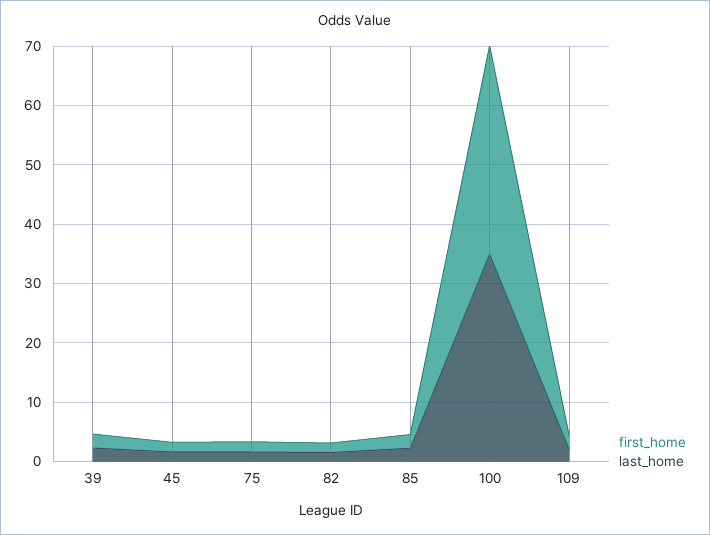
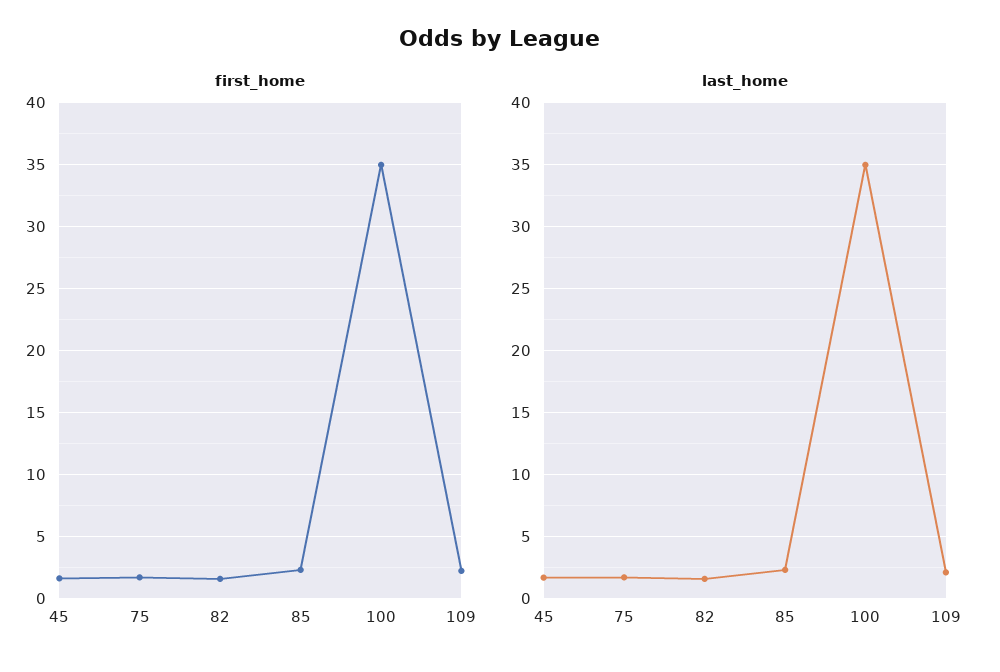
  {
    "first_home": {
-     "39": 2,
      "45": 1.5,
      "75": 1.5,
      "82": 1.5,
      "85": 2.5,
      "100": 35,
      "109": 2
    },
    "last_home": {
-     "39": 2,
      "45": 1.5,
      "75": 1.5,
      "82": 1.5,
      "85": 2.5,
      "100": 35,
      "109": 2
    }
  }

